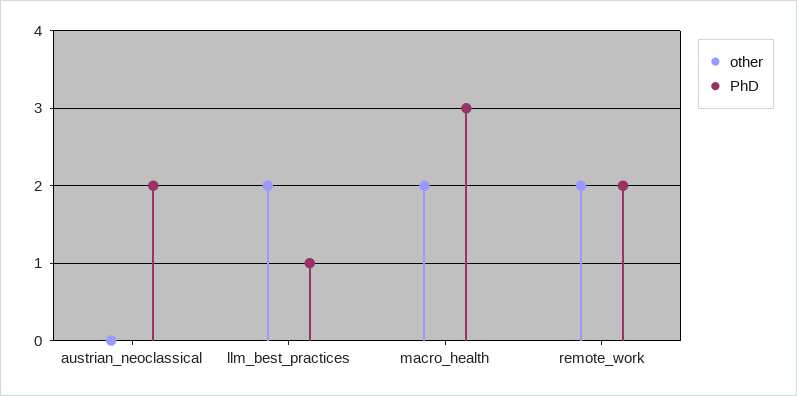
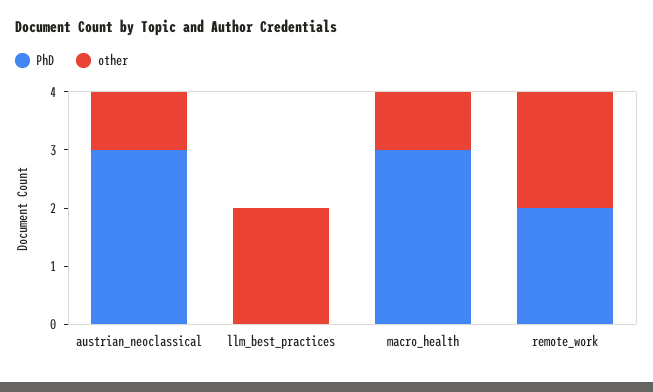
  {
    "other": {
-     "austrian_neoclassical": 0,
+     "austrian_neoclassical": 1,
      "llm_best_practices": 2,
-     "macro_health": 2,
+     "macro_health": 1,
      "remote_work": 2
    },
    "PhD": {
-     "austrian_neoclassical": 2,
+     "austrian_neoclassical": 3,
-     "llm_best_practices": 1,
+     "llm_best_practices": 0,
      "macro_health": 3,
      "remote_work": 2
    }
  }

